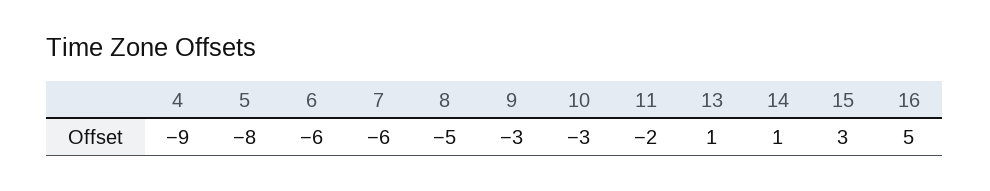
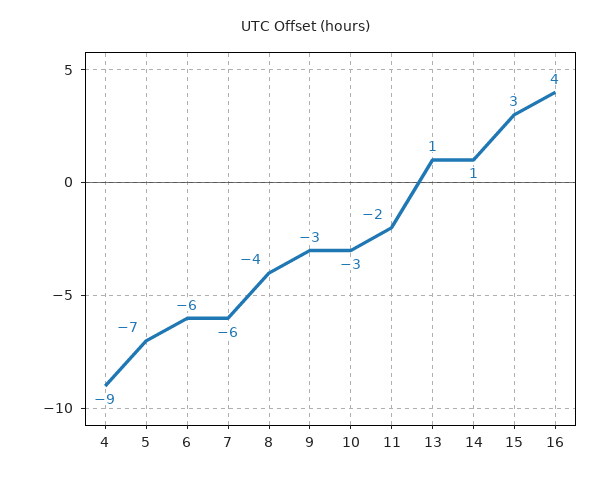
  {
    "4": -9,
-   "5": -8,
+   "5": -7,
    "6": -6,
    "7": -6,
-   "8": -5,
+   "8": -4,
    "9": -3,
    "10": -3,
    "11": -2,
    "13": 1,
    "14": 1,
    "15": 3,
-   "16": 5
+   "16": 4
  }

